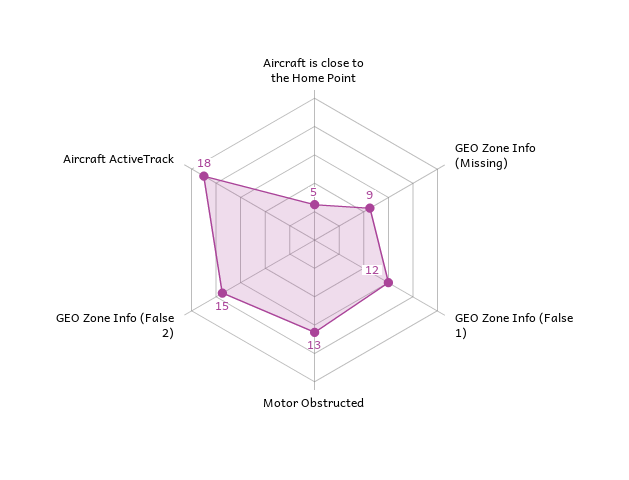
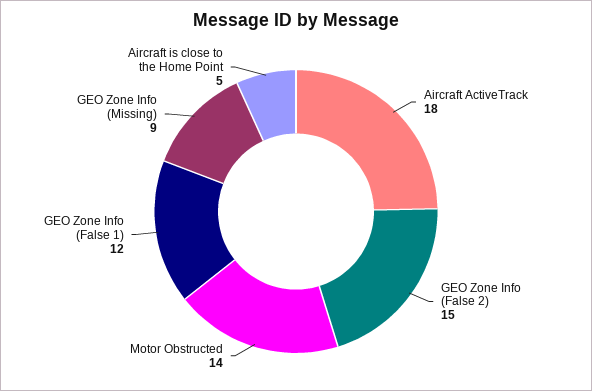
  {
    "Aircraft is close to the Home Point": 5,
    "GEO Zone Info (Missing)": 9,
    "GEO Zone Info (False 1)": 12,
-   "Motor Obstructed": 13,
+   "Motor Obstructed": 14,
    "GEO Zone Info (False 2)": 15,
    "Aircraft ActiveTrack": 18
  }

